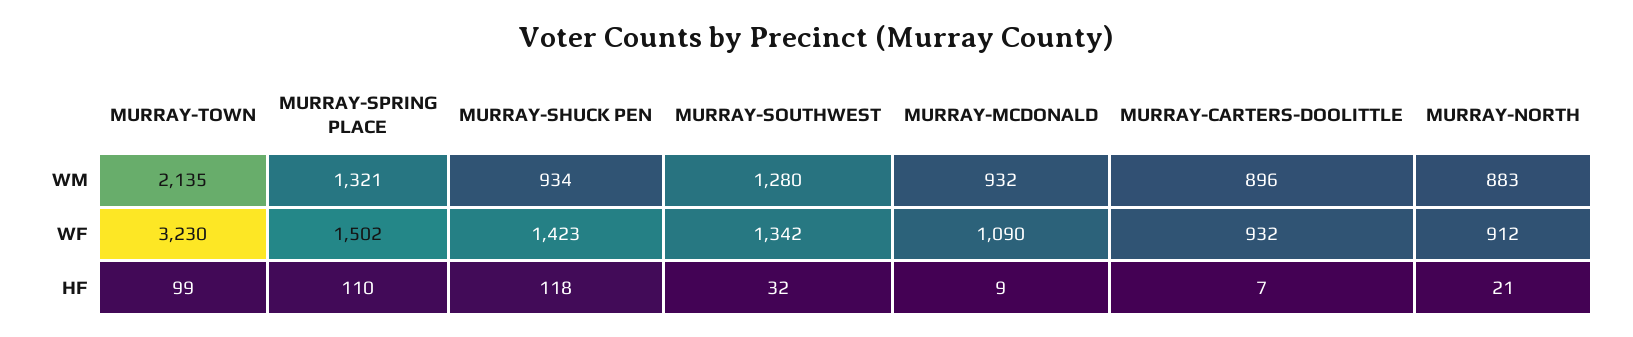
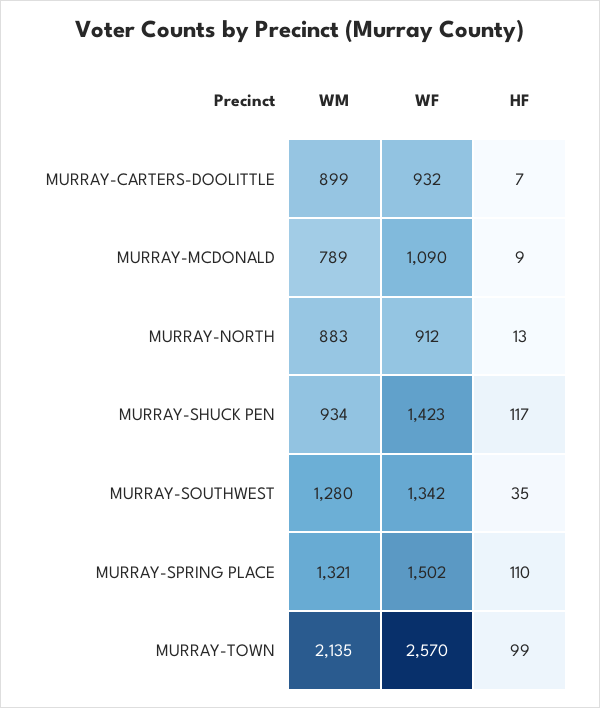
  {
    "MURRAY-TOWN": {
      "WM": 2135,
-     "WF": 3230,
+     "WF": 2570,
      "HF": 99
    },
    "MURRAY-SPRING PLACE": {
      "WM": 1321,
      "WF": 1502,
      "HF": 110
    },
    "MURRAY-SHUCK PEN": {
      "WM": 934,
      "WF": 1423,
-     "HF": 118
+     "HF": 117
    },
    "MURRAY-SOUTHWEST": {
      "WM": 1280,
      "WF": 1342,
-     "HF": 32
+     "HF": 35
    },
    "MURRAY-MCDONALD": {
-     "WM": 932,
+     "WM": 789,
      "WF": 1090,
      "HF": 9
    },
    "MURRAY-CARTERS-DOOLITTLE": {
-     "WM": 896,
+     "WM": 899,
      "WF": 932,
      "HF": 7
    },
    "MURRAY-NORTH": {
      "WM": 883,
      "WF": 912,
-     "HF": 21
+     "HF": 13
    }
  }

